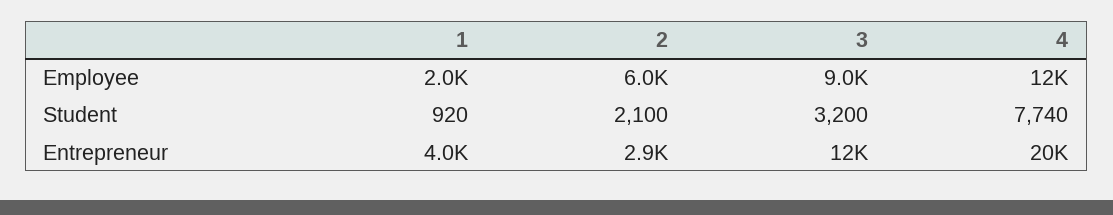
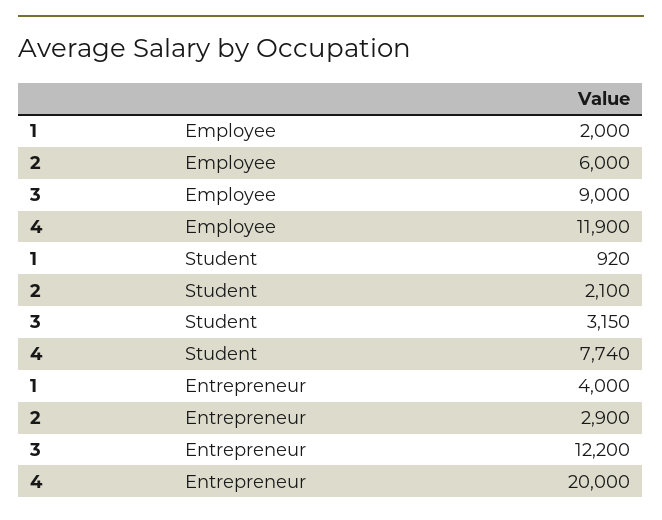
  {
    "1": {
      "Employee": 2000,
      "Student": 920,
      "Entrepreneur": 4000
    },
    "2": {
      "Employee": 6000,
      "Student": 2100,
      "Entrepreneur": 2900
    },
    "3": {
      "Employee": 9000,
-     "Student": 3200,
+     "Student": 3150,
      "Entrepreneur": 12200
    },
    "4": {
      "Employee": 11900,
      "Student": 7740,
      "Entrepreneur": 20000
    }
  }

